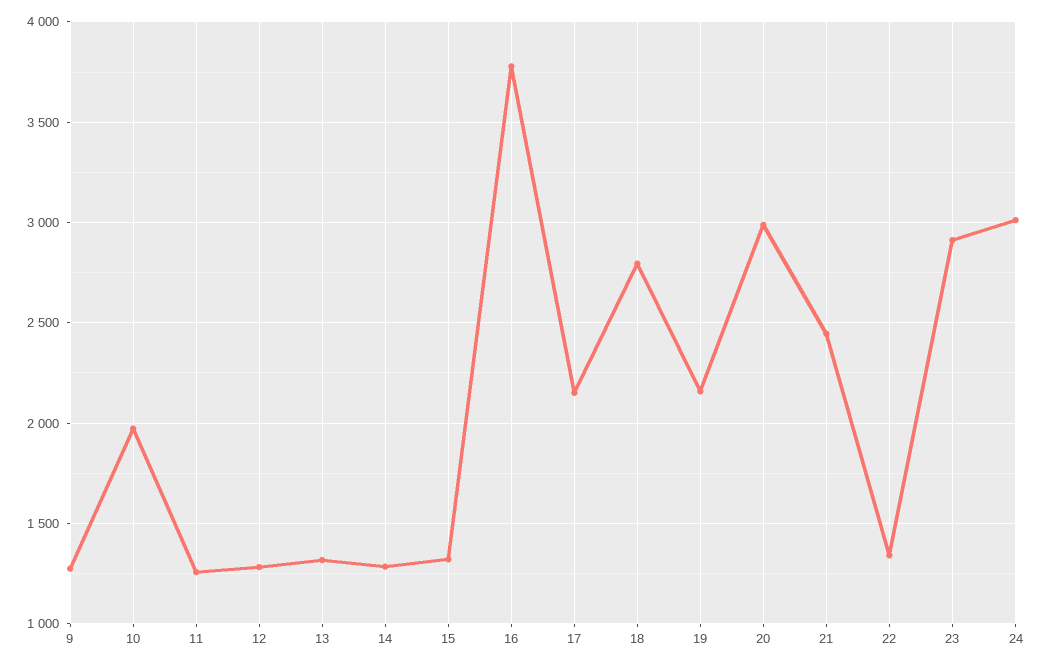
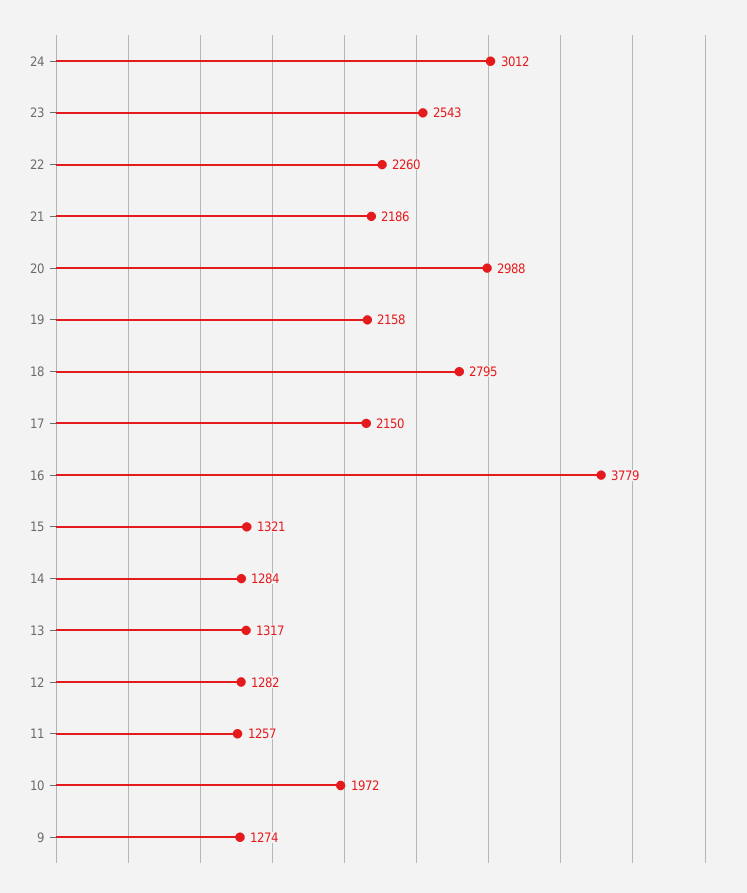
  {
    "9": 1274,
    "10": 1972,
    "11": 1257,
    "12": 1282,
    "13": 1317,
    "14": 1284,
    "15": 1321,
    "16": 3779,
    "17": 2150,
    "18": 2795,
    "19": 2158,
    "20": 2988,
-   "21": 2450,
+   "21": 2186,
-   "22": 1350,
+   "22": 2260,
-   "23": 2900,
+   "23": 2543,
    "24": 3012
  }

